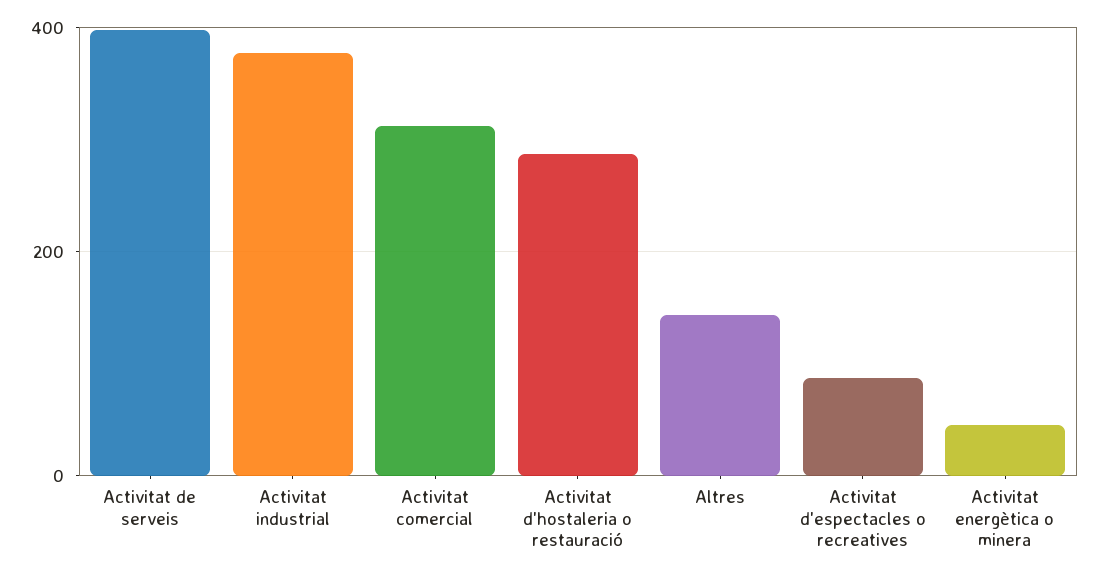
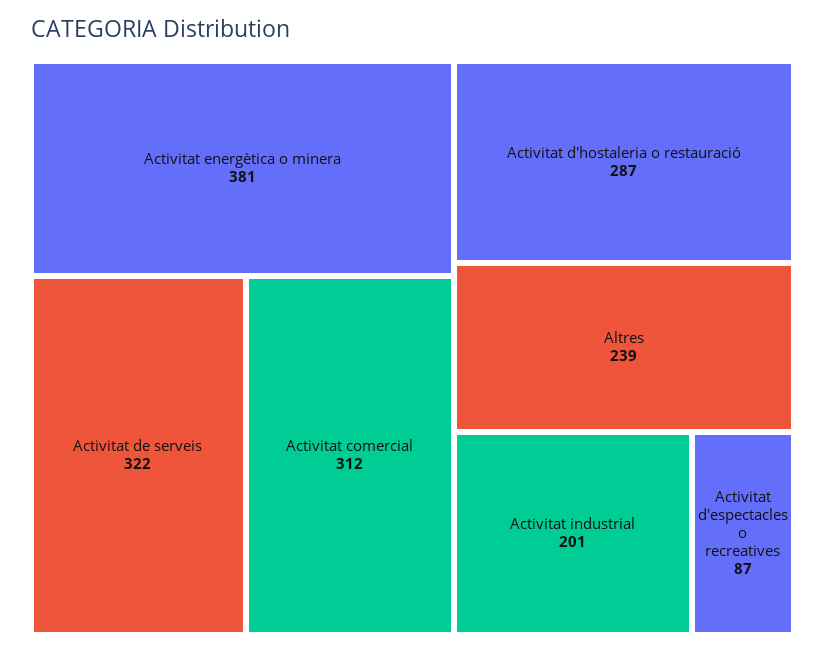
  {
-   "Activitat de serveis": 400,
+   "Activitat de serveis": 322,
-   "Activitat industrial": 380,
+   "Activitat industrial": 201,
    "Activitat comercial": 312,
    "Activitat d'hostaleria o restauració": 287,
-   "Altres": 140,
+   "Altres": 239,
    "Activitat d'espectacles o recreatives": 87,
-   "Activitat energètica o minera": 40
+   "Activitat energètica o minera": 381
  }

